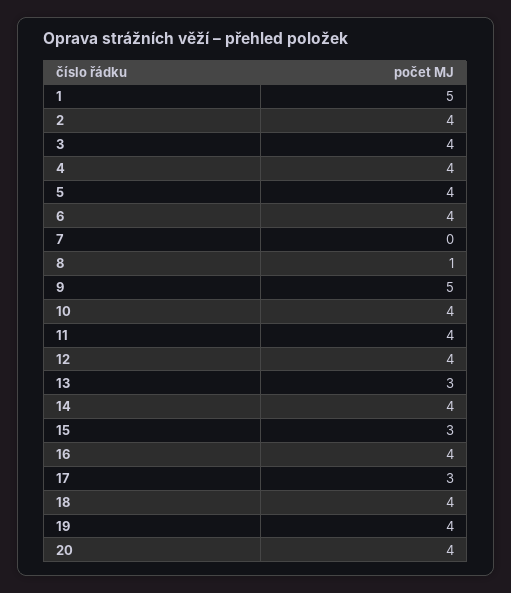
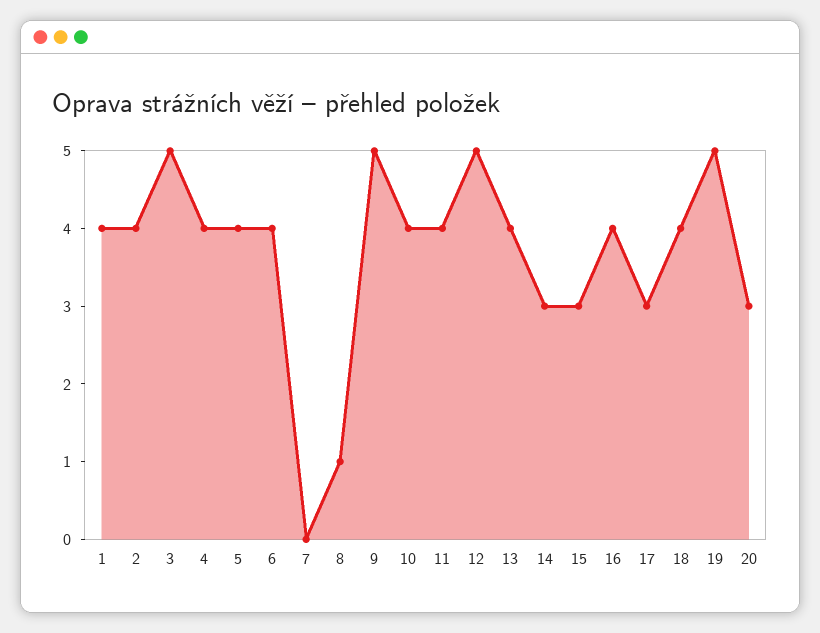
  {
-   "1": 5,
+   "1": 4,
    "2": 4,
-   "3": 4,
+   "3": 5,
    "4": 4,
    "5": 4,
    "6": 4,
    "7": 0,
    "8": 1,
    "9": 5,
    "10": 4,
    "11": 4,
-   "12": 4,
+   "12": 5,
-   "13": 3,
+   "13": 4,
-   "14": 4,
+   "14": 3,
    "15": 3,
    "16": 4,
    "17": 3,
    "18": 4,
-   "19": 4,
+   "19": 5,
-   "20": 4
+   "20": 3
  }

